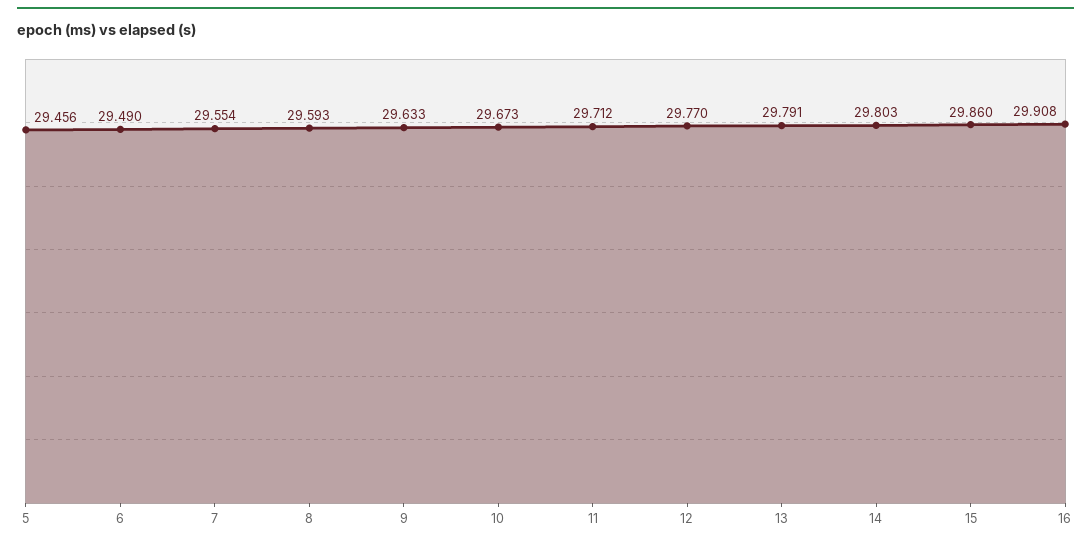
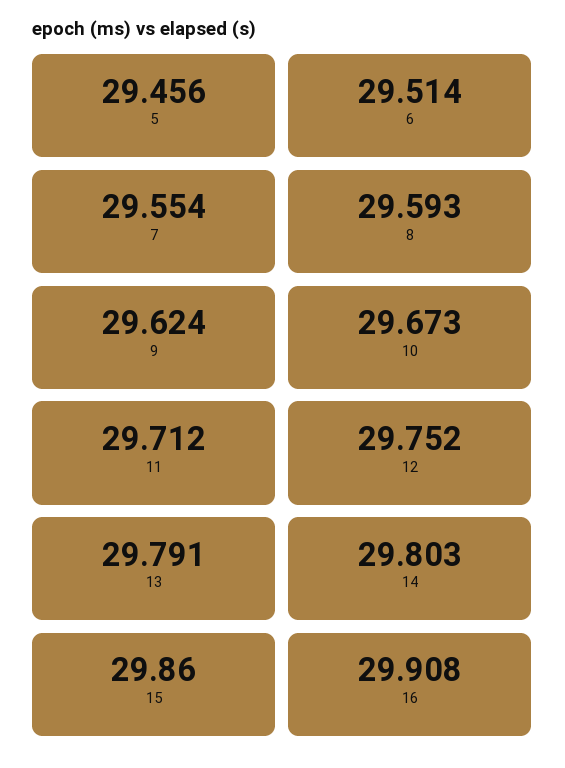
  {
    "5": 29.456,
-   "6": 29.49,
+   "6": 29.514,
    "7": 29.554,
    "8": 29.593,
-   "9": 29.633,
+   "9": 29.624,
    "10": 29.673,
    "11": 29.712,
-   "12": 29.77,
+   "12": 29.752,
    "13": 29.791,
    "14": 29.803,
    "15": 29.86,
    "16": 29.908
  }

